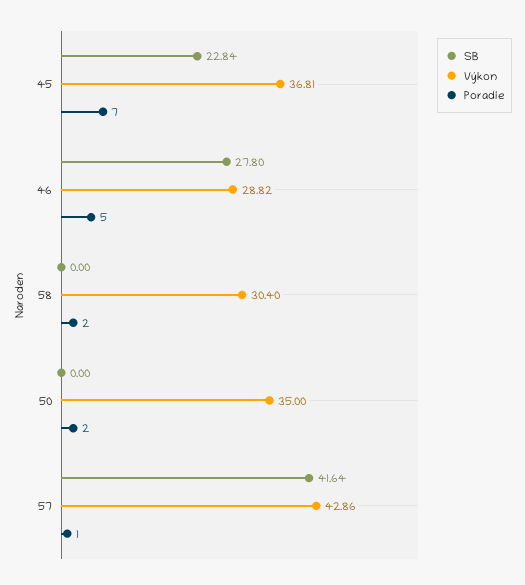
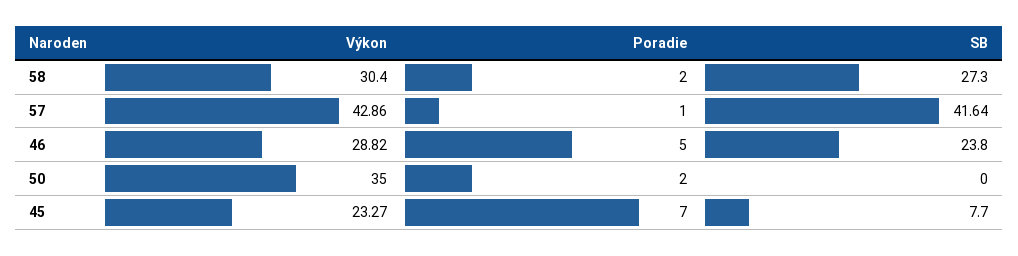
  {
    "SB": {
-     "45": 22.84,
+     "45": 7.7,
-     "46": 27.8,
+     "46": 23.8,
-     "58": 0,
+     "58": 27.3,
      "50": 0,
      "57": 41.64
    },
    "Výkon": {
-     "45": 36.81,
+     "45": 23.27,
      "46": 28.82,
      "58": 30.4,
      "50": 35,
      "57": 42.86
    },
    "Poradie": {
      "45": 7,
      "46": 5,
      "58": 2,
      "50": 2,
      "57": 1
    }
  }

